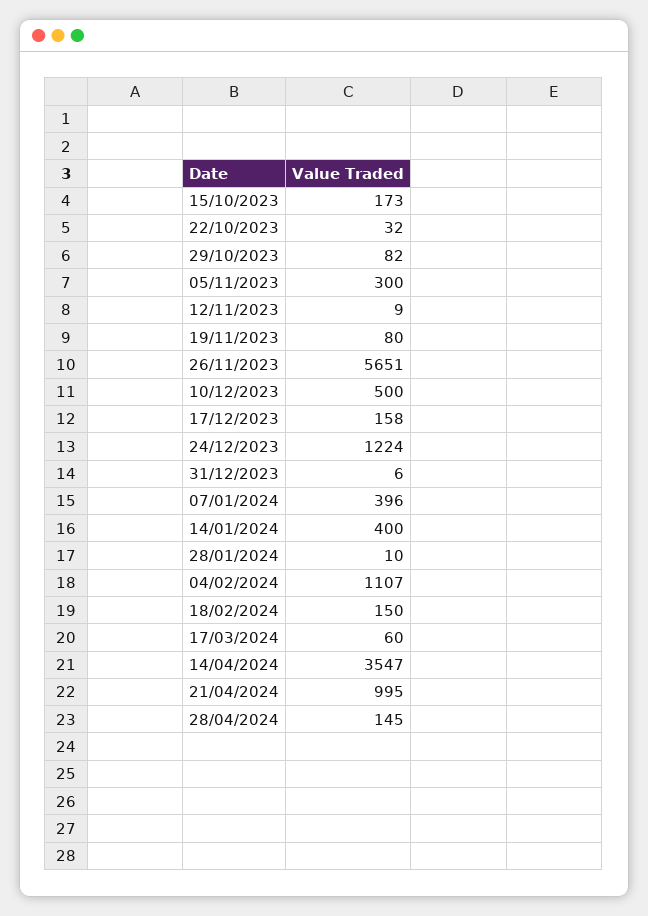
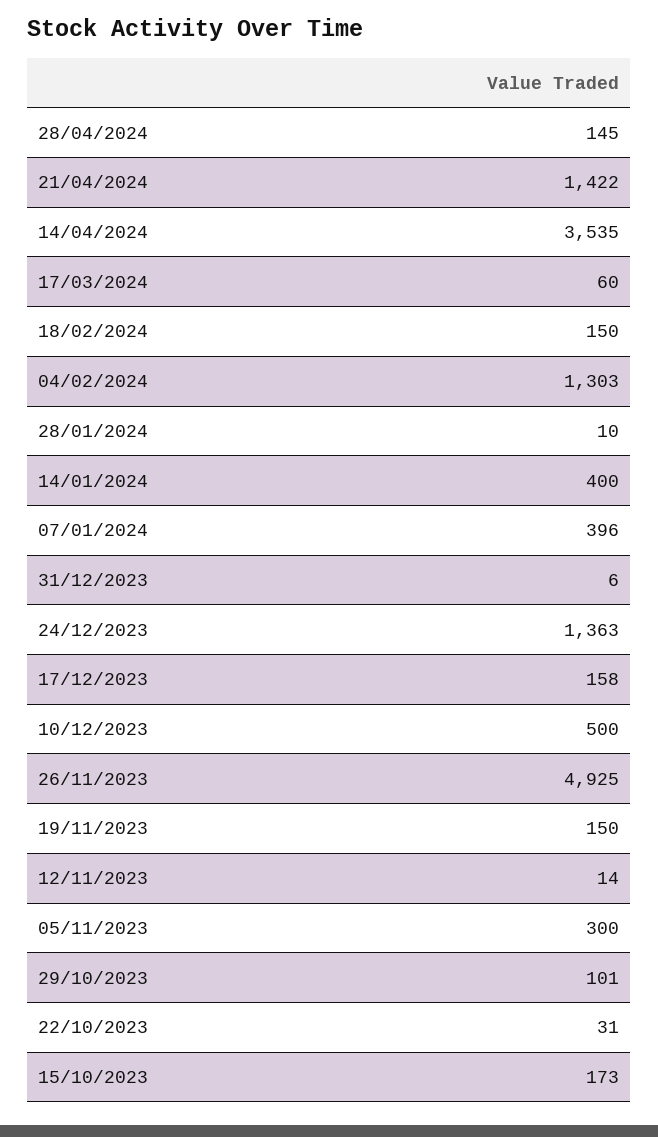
  {
    "15/10/2023": 173,
-   "22/10/2023": 32,
+   "22/10/2023": 31,
-   "29/10/2023": 82,
+   "29/10/2023": 101,
    "05/11/2023": 300,
-   "12/11/2023": 9,
+   "12/11/2023": 14,
-   "19/11/2023": 80,
+   "19/11/2023": 150,
-   "26/11/2023": 5651,
+   "26/11/2023": 4925,
    "10/12/2023": 500,
    "17/12/2023": 158,
-   "24/12/2023": 1224,
+   "24/12/2023": 1363,
    "31/12/2023": 6,
    "07/01/2024": 396,
    "14/01/2024": 400,
    "28/01/2024": 10,
-   "04/02/2024": 1107,
+   "04/02/2024": 1303,
    "18/02/2024": 150,
    "17/03/2024": 60,
-   "14/04/2024": 3547,
+   "14/04/2024": 3535,
-   "21/04/2024": 995,
+   "21/04/2024": 1422,
    "28/04/2024": 145
  }

